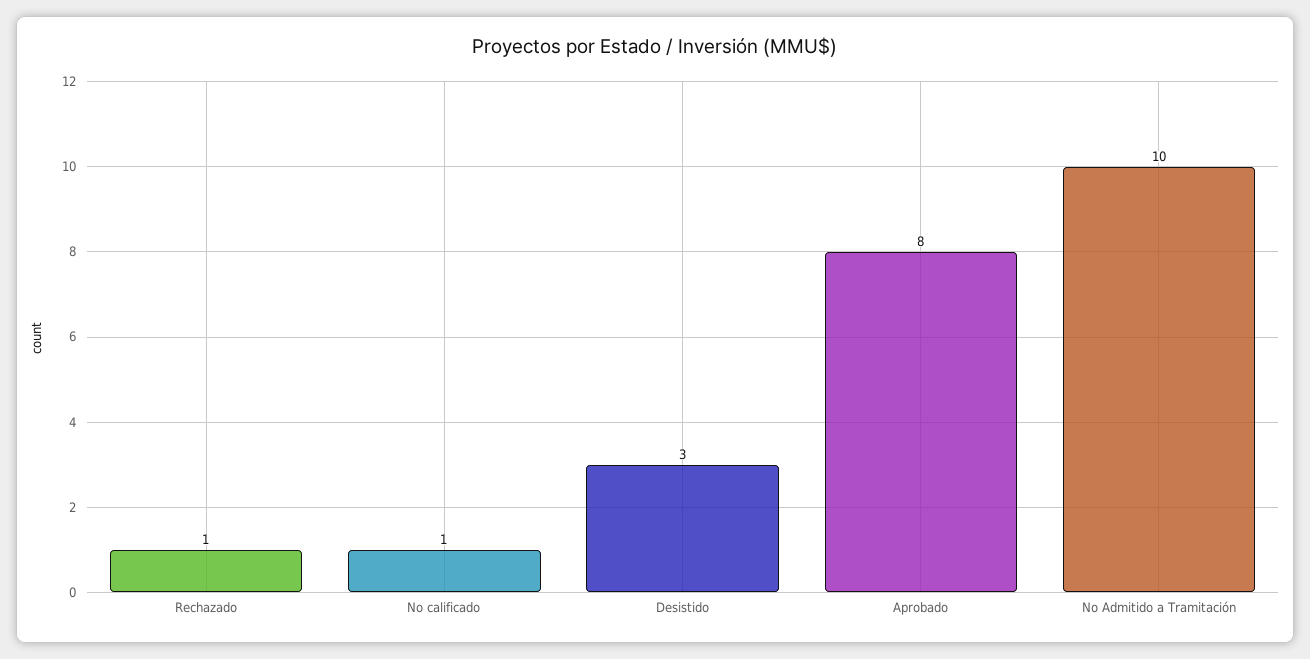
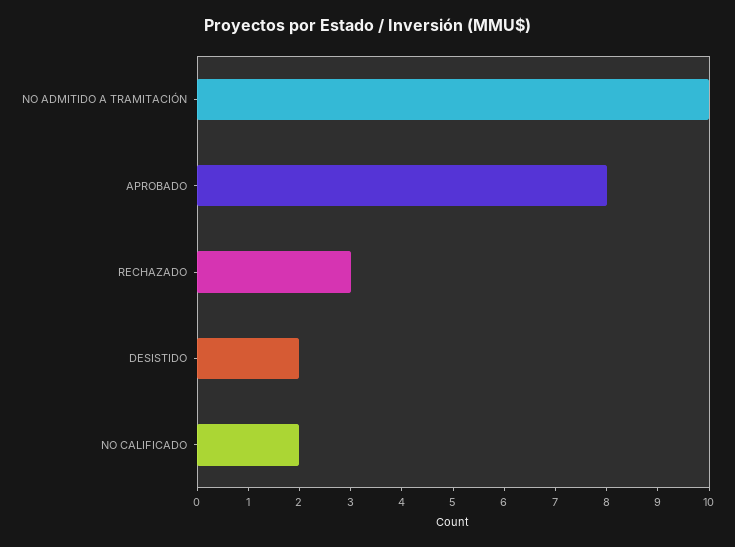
  {
-   "Rechazado": 1,
+   "Rechazado": 3,
-   "No calificado": 1,
+   "No calificado": 2,
-   "Desistido": 3,
+   "Desistido": 2,
    "Aprobado": 8,
    "No Admitido a Tramitación": 10
  }

